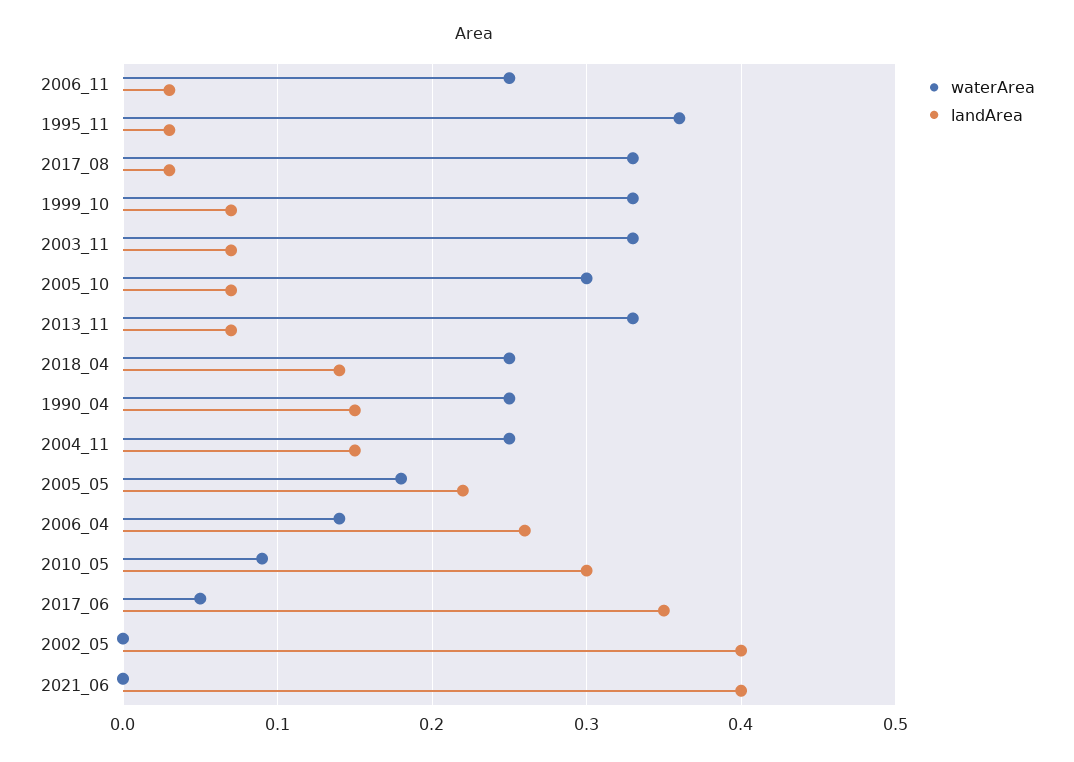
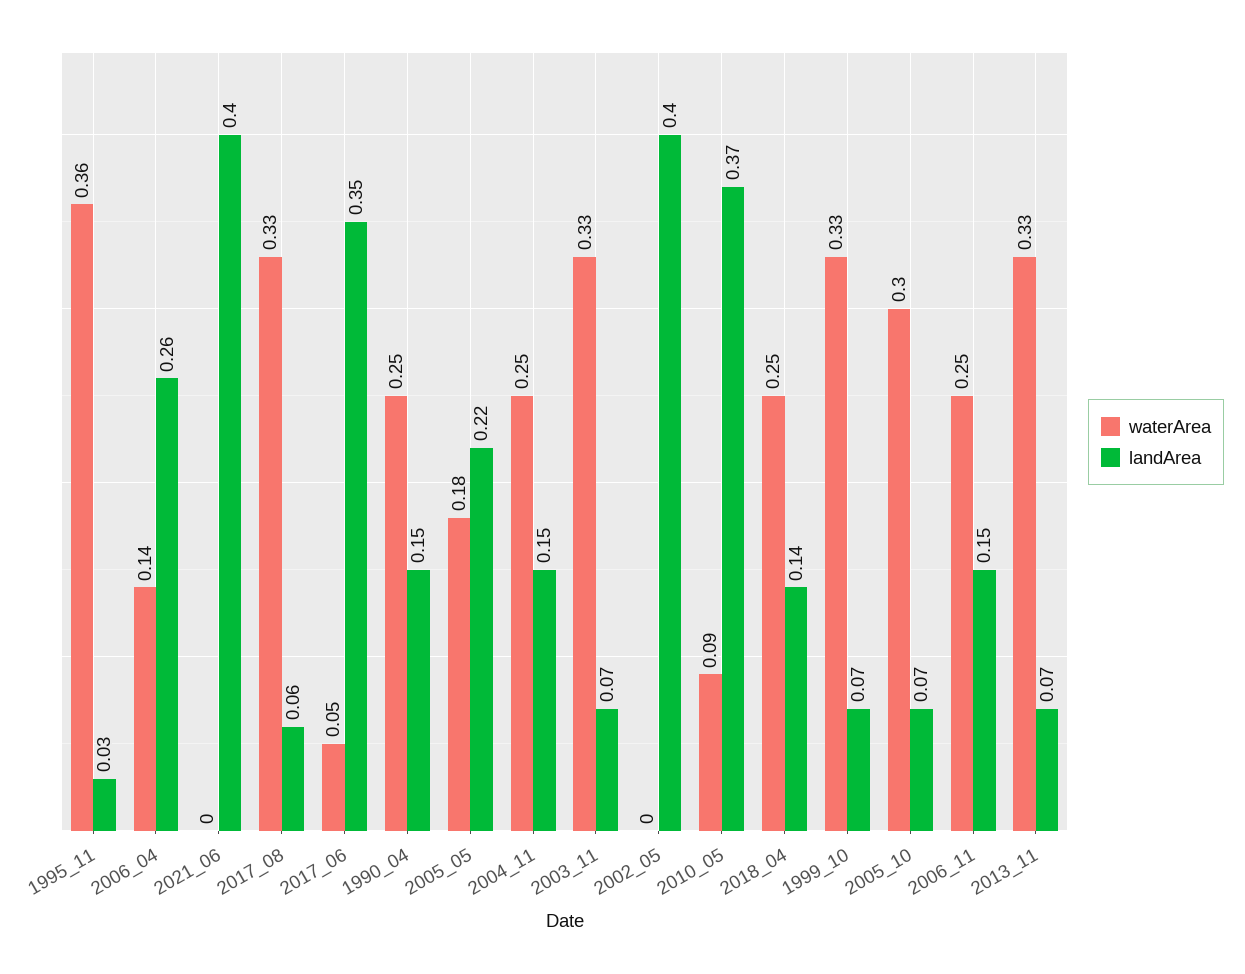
  {
    "waterArea": {
      "2006_11": 0.25,
      "1995_11": 0.36,
      "2017_08": 0.33,
      "1999_10": 0.33,
      "2003_11": 0.33,
      "2005_10": 0.3,
      "2013_11": 0.33,
      "2018_04": 0.25,
      "1990_04": 0.25,
      "2004_11": 0.25,
      "2005_05": 0.18,
      "2006_04": 0.14,
      "2010_05": 0.09,
      "2017_06": 0.05,
      "2002_05": 0,
      "2021_06": 0
    },
    "landArea": {
-     "2006_11": 0.03,
+     "2006_11": 0.15,
      "1995_11": 0.03,
-     "2017_08": 0.03,
+     "2017_08": 0.06,
      "1999_10": 0.07,
      "2003_11": 0.07,
      "2005_10": 0.07,
      "2013_11": 0.07,
      "2018_04": 0.14,
      "1990_04": 0.15,
      "2004_11": 0.15,
      "2005_05": 0.22,
      "2006_04": 0.26,
-     "2010_05": 0.3,
+     "2010_05": 0.37,
      "2017_06": 0.35,
      "2002_05": 0.4,
      "2021_06": 0.4
    }
  }

